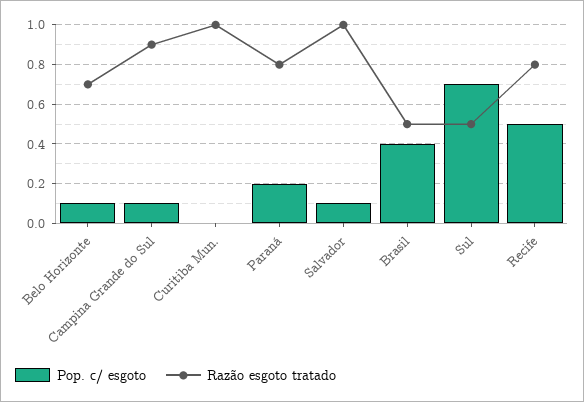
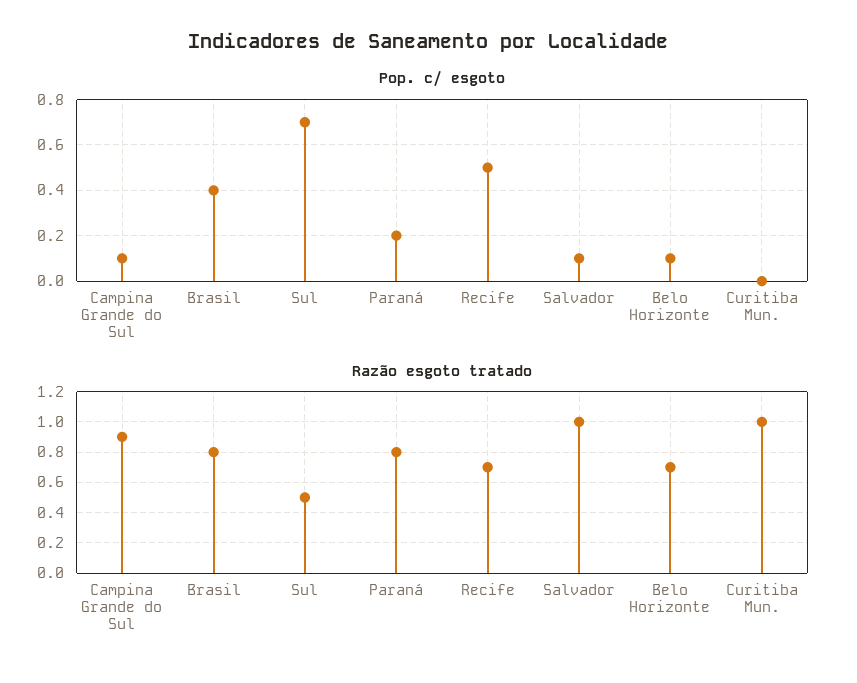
  {
    "Pop. c/ esgoto": {
      "Belo Horizonte": 0.1,
      "Campina Grande do Sul": 0.1,
      "Curitiba Mun.": 0,
      "Paraná": 0.2,
      "Salvador": 0.1,
      "Brasil": 0.4,
      "Sul": 0.7,
      "Recife": 0.5
    },
    "Razão esgoto tratado": {
      "Belo Horizonte": 0.7,
      "Campina Grande do Sul": 0.9,
      "Curitiba Mun.": 1,
      "Paraná": 0.8,
      "Salvador": 1,
-     "Brasil": 0.5,
+     "Brasil": 0.8,
      "Sul": 0.5,
-     "Recife": 0.8
+     "Recife": 0.7
    }
  }

